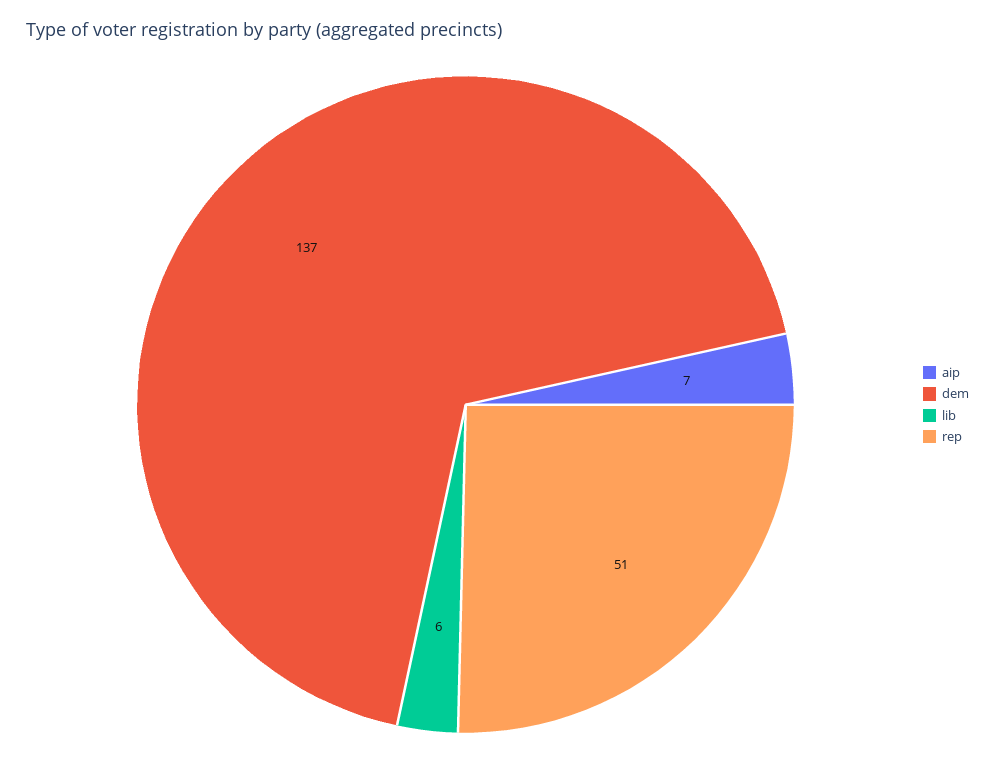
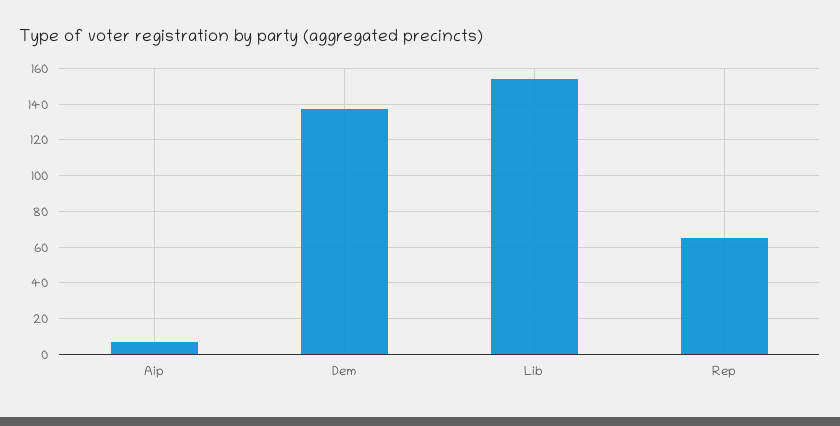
  {
    "aip": 7,
    "dem": 137,
-   "lib": 6,
+   "lib": 155,
-   "rep": 51
+   "rep": 65
  }

